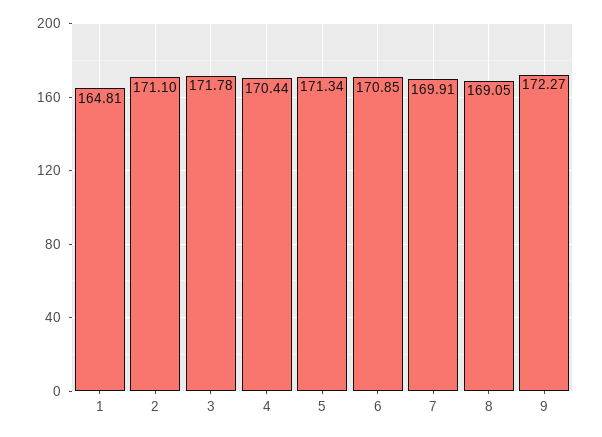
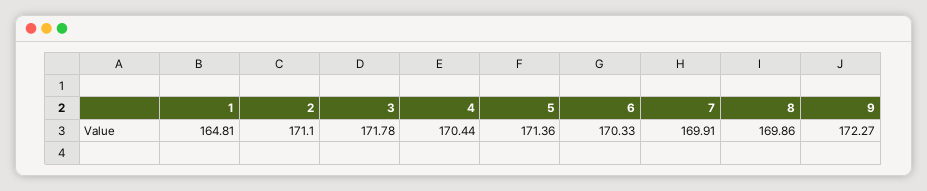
  {
    "1": 164.81,
    "2": 171.1,
    "3": 171.78,
    "4": 170.44,
-   "5": 171.34,
+   "5": 171.36,
-   "6": 170.85,
+   "6": 170.33,
    "7": 169.91,
-   "8": 169.05,
+   "8": 169.86,
    "9": 172.27
  }

